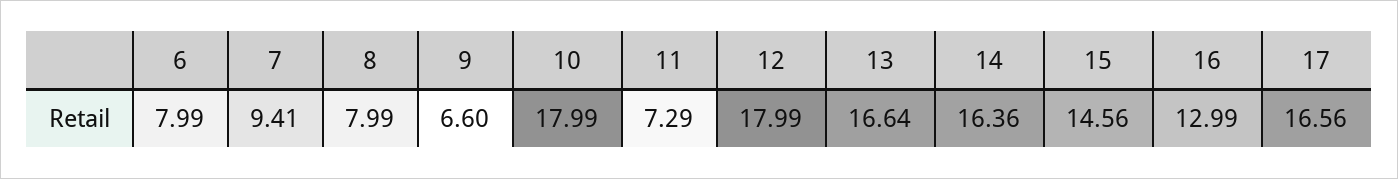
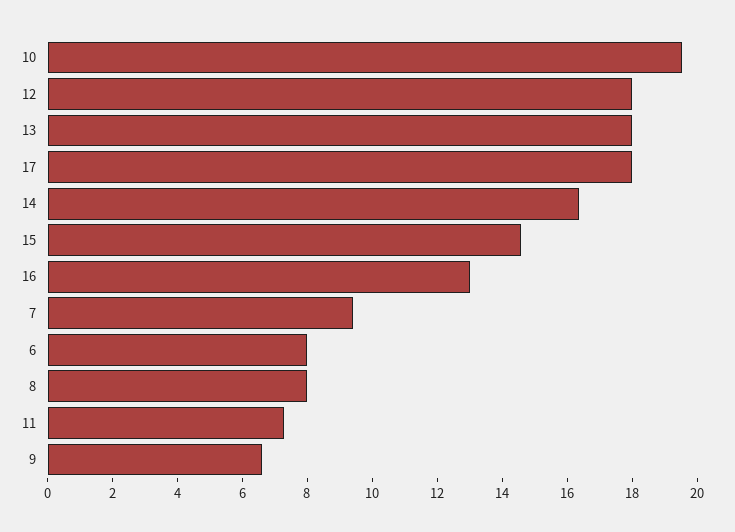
  {
    "6": 7.99,
    "7": 9.41,
    "8": 7.99,
    "9": 6.6,
-   "10": 17.99,
+   "10": 19.5,
    "11": 7.29,
    "12": 17.99,
-   "13": 16.64,
+   "13": 18,
    "14": 16.36,
    "15": 14.56,
    "16": 12.99,
-   "17": 16.56
+   "17": 18
  }

